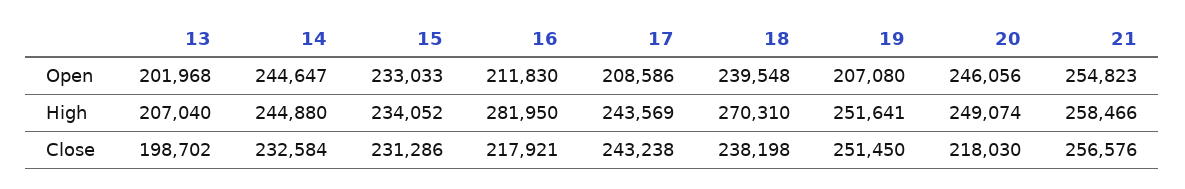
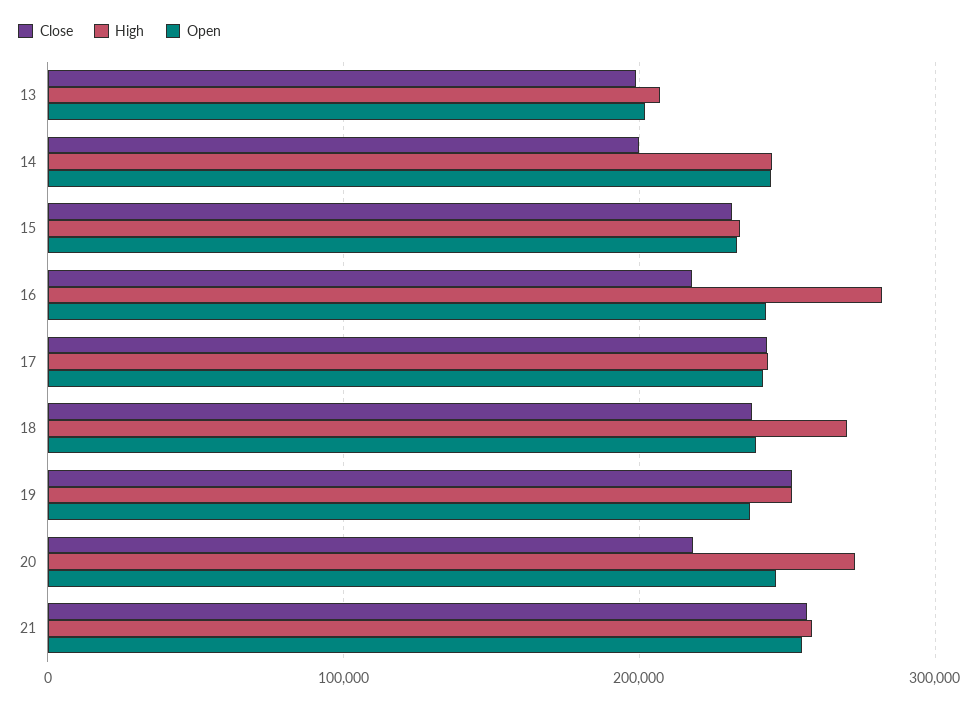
  {
    "Open": {
      "13": 201968,
      "14": 244647,
      "15": 233033,
-     "16": 211830,
+     "16": 240000,
-     "17": 208586,
+     "17": 240000,
      "18": 239548,
-     "19": 207080,
+     "19": 240000,
      "20": 246056,
      "21": 254823
    },
    "High": {
      "13": 207040,
      "14": 244880,
      "15": 234052,
      "16": 281950,
      "17": 243569,
      "18": 270310,
      "19": 251641,
-     "20": 249074,
+     "20": 270000,
      "21": 258466
    },
    "Close": {
      "13": 198702,
-     "14": 232584,
+     "14": 200000,
      "15": 231286,
      "16": 217921,
      "17": 243238,
      "18": 238198,
      "19": 251450,
      "20": 218030,
      "21": 256576
    }
  }

